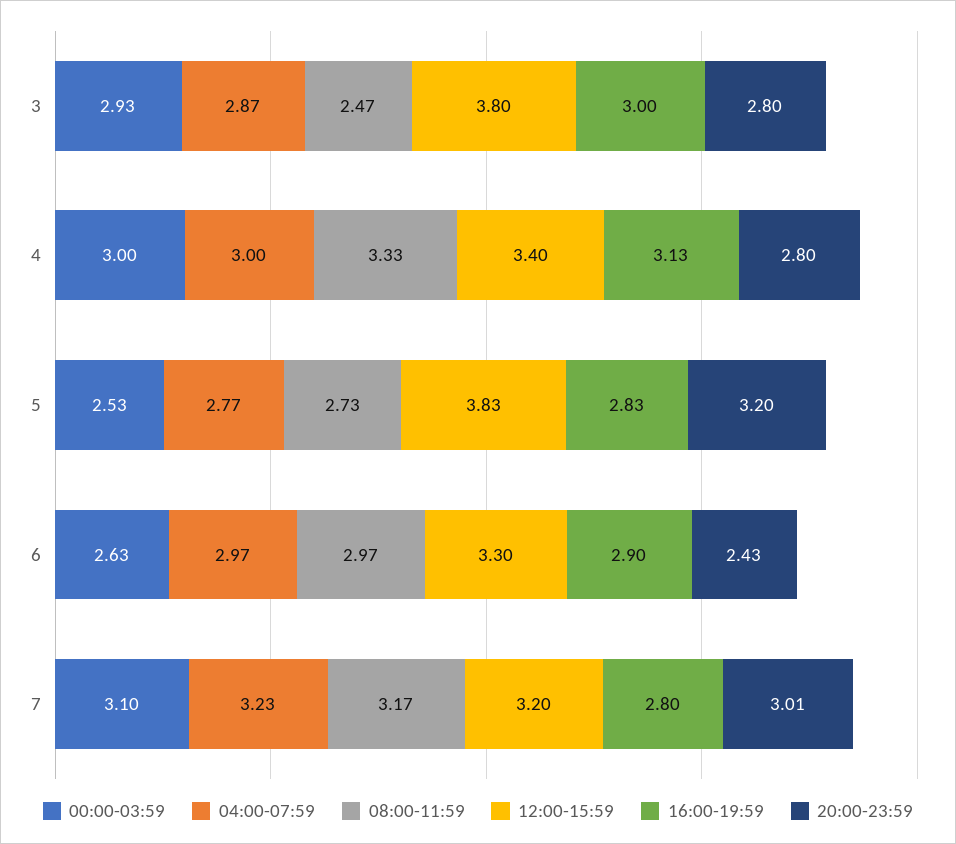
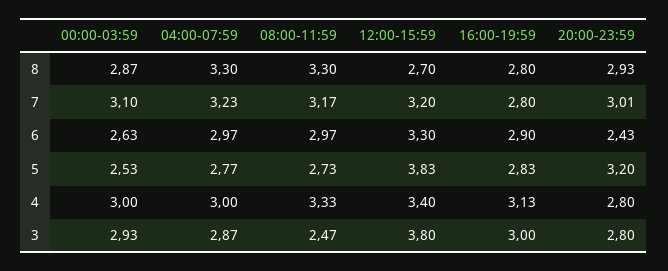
  {
    "00:00-03:59": {
      "3": 2.93,
      "4": 3,
      "5": 2.53,
      "6": 2.63,
-     "7": 3.1
+     "7": 3.1,
+     "8": 2.87
    },
    "04:00-07:59": {
      "3": 2.87,
      "4": 3,
      "5": 2.77,
      "6": 2.97,
-     "7": 3.23
+     "7": 3.23,
+     "8": 3.3
    },
    "08:00-11:59": {
      "3": 2.47,
      "4": 3.33,
      "5": 2.73,
      "6": 2.97,
-     "7": 3.17
+     "7": 3.17,
+     "8": 3.3
    },
    "12:00-15:59": {
      "3": 3.8,
      "4": 3.4,
      "5": 3.83,
      "6": 3.3,
-     "7": 3.2
+     "7": 3.2,
+     "8": 2.7
    },
    "16:00-19:59": {
      "3": 3,
      "4": 3.13,
      "5": 2.83,
      "6": 2.9,
-     "7": 2.8
+     "7": 2.8,
+     "8": 2.8
    },
    "20:00-23:59": {
      "3": 2.8,
      "4": 2.8,
      "5": 3.2,
      "6": 2.43,
-     "7": 3.01
+     "7": 3.01,
+     "8": 2.93
    }
  }

